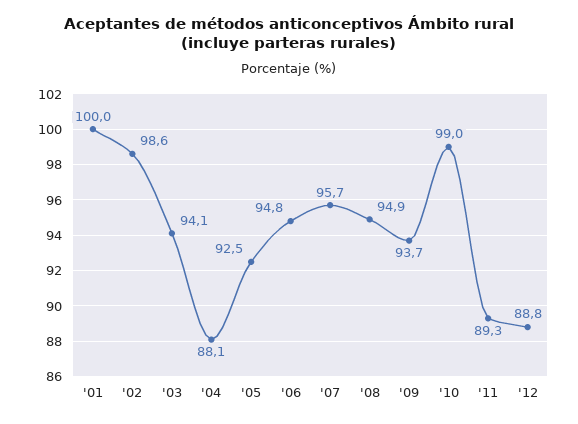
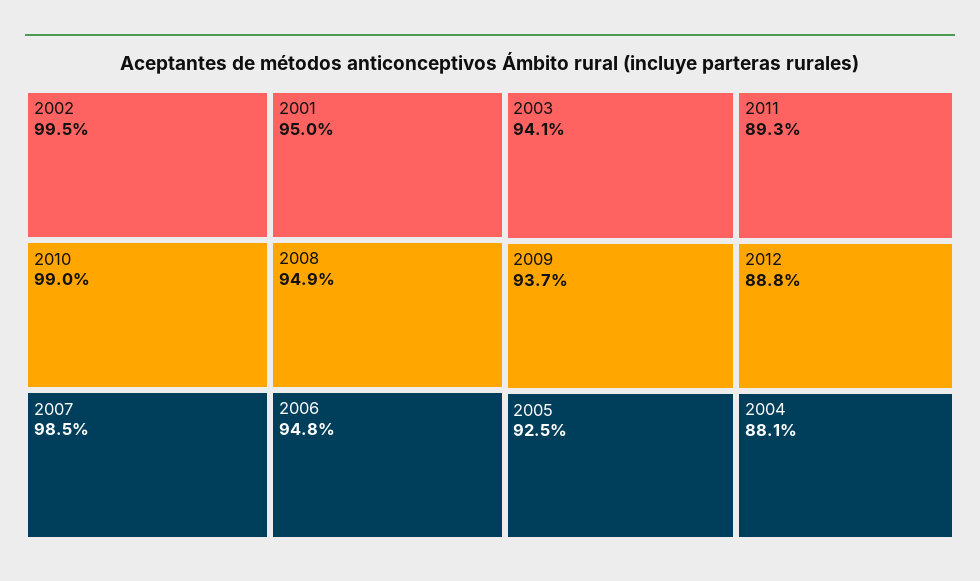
  {
-   "'01": 100,
+   "'01": 95,
-   "'02": 98.6,
+   "'02": 99.5,
    "'03": 94.1,
    "'04": 88.1,
    "'05": 92.5,
    "'06": 94.8,
-   "'07": 95.7,
+   "'07": 98.5,
    "'08": 94.9,
    "'09": 93.7,
    "'10": 99,
    "'11": 89.3,
    "'12": 88.8
  }

